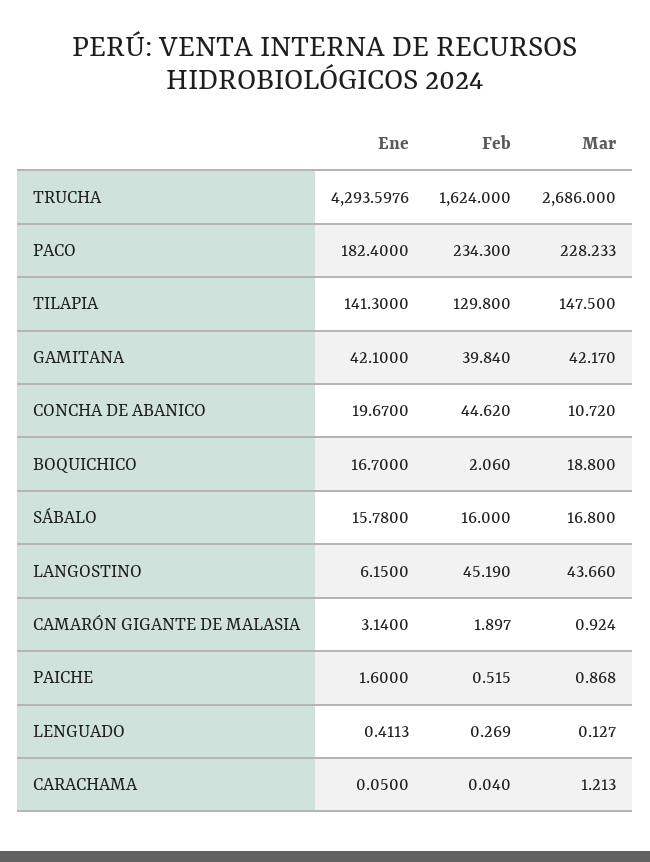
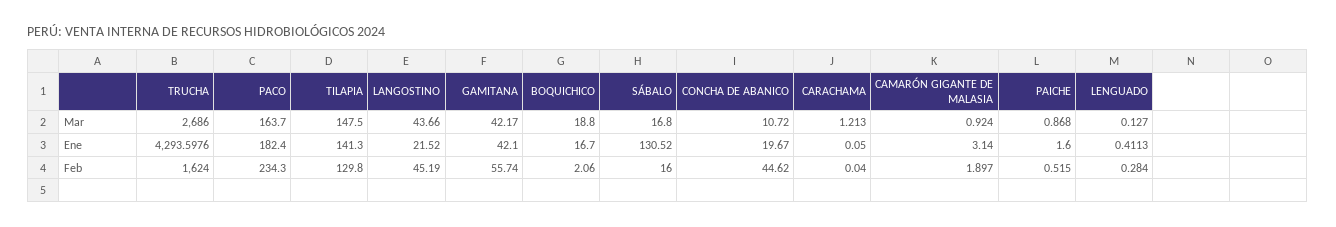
  {
    "Ene": {
      "TRUCHA": 4293.5976,
      "PACO": 182.4,
      "TILAPIA": 141.3,
      "GAMITANA": 42.1,
      "CONCHA DE ABANICO": 19.67,
      "BOQUICHICO": 16.7,
-     "SÁBALO": 15.78,
+     "SÁBALO": 130.52,
-     "LANGOSTINO": 6.15,
+     "LANGOSTINO": 21.52,
      "CAMARÓN GIGANTE DE MALASIA": 3.14,
      "PAICHE": 1.6,
      "LENGUADO": 0.4113,
      "CARACHAMA": 0.05
    },
    "Feb": {
      "TRUCHA": 1624,
      "PACO": 234.3,
      "TILAPIA": 129.8,
-     "GAMITANA": 39.84,
+     "GAMITANA": 55.74,
      "CONCHA DE ABANICO": 44.62,
      "BOQUICHICO": 2.06,
      "SÁBALO": 16,
      "LANGOSTINO": 45.19,
      "CAMARÓN GIGANTE DE MALASIA": 1.897,
      "PAICHE": 0.515,
-     "LENGUADO": 0.269,
+     "LENGUADO": 0.284,
      "CARACHAMA": 0.04
    },
    "Mar": {
      "TRUCHA": 2686,
-     "PACO": 228.233,
+     "PACO": 163.7,
      "TILAPIA": 147.5,
      "GAMITANA": 42.17,
      "CONCHA DE ABANICO": 10.72,
      "BOQUICHICO": 18.8,
      "SÁBALO": 16.8,
      "LANGOSTINO": 43.66,
      "CAMARÓN GIGANTE DE MALASIA": 0.924,
      "PAICHE": 0.868,
      "LENGUADO": 0.127,
      "CARACHAMA": 1.213
    }
  }

